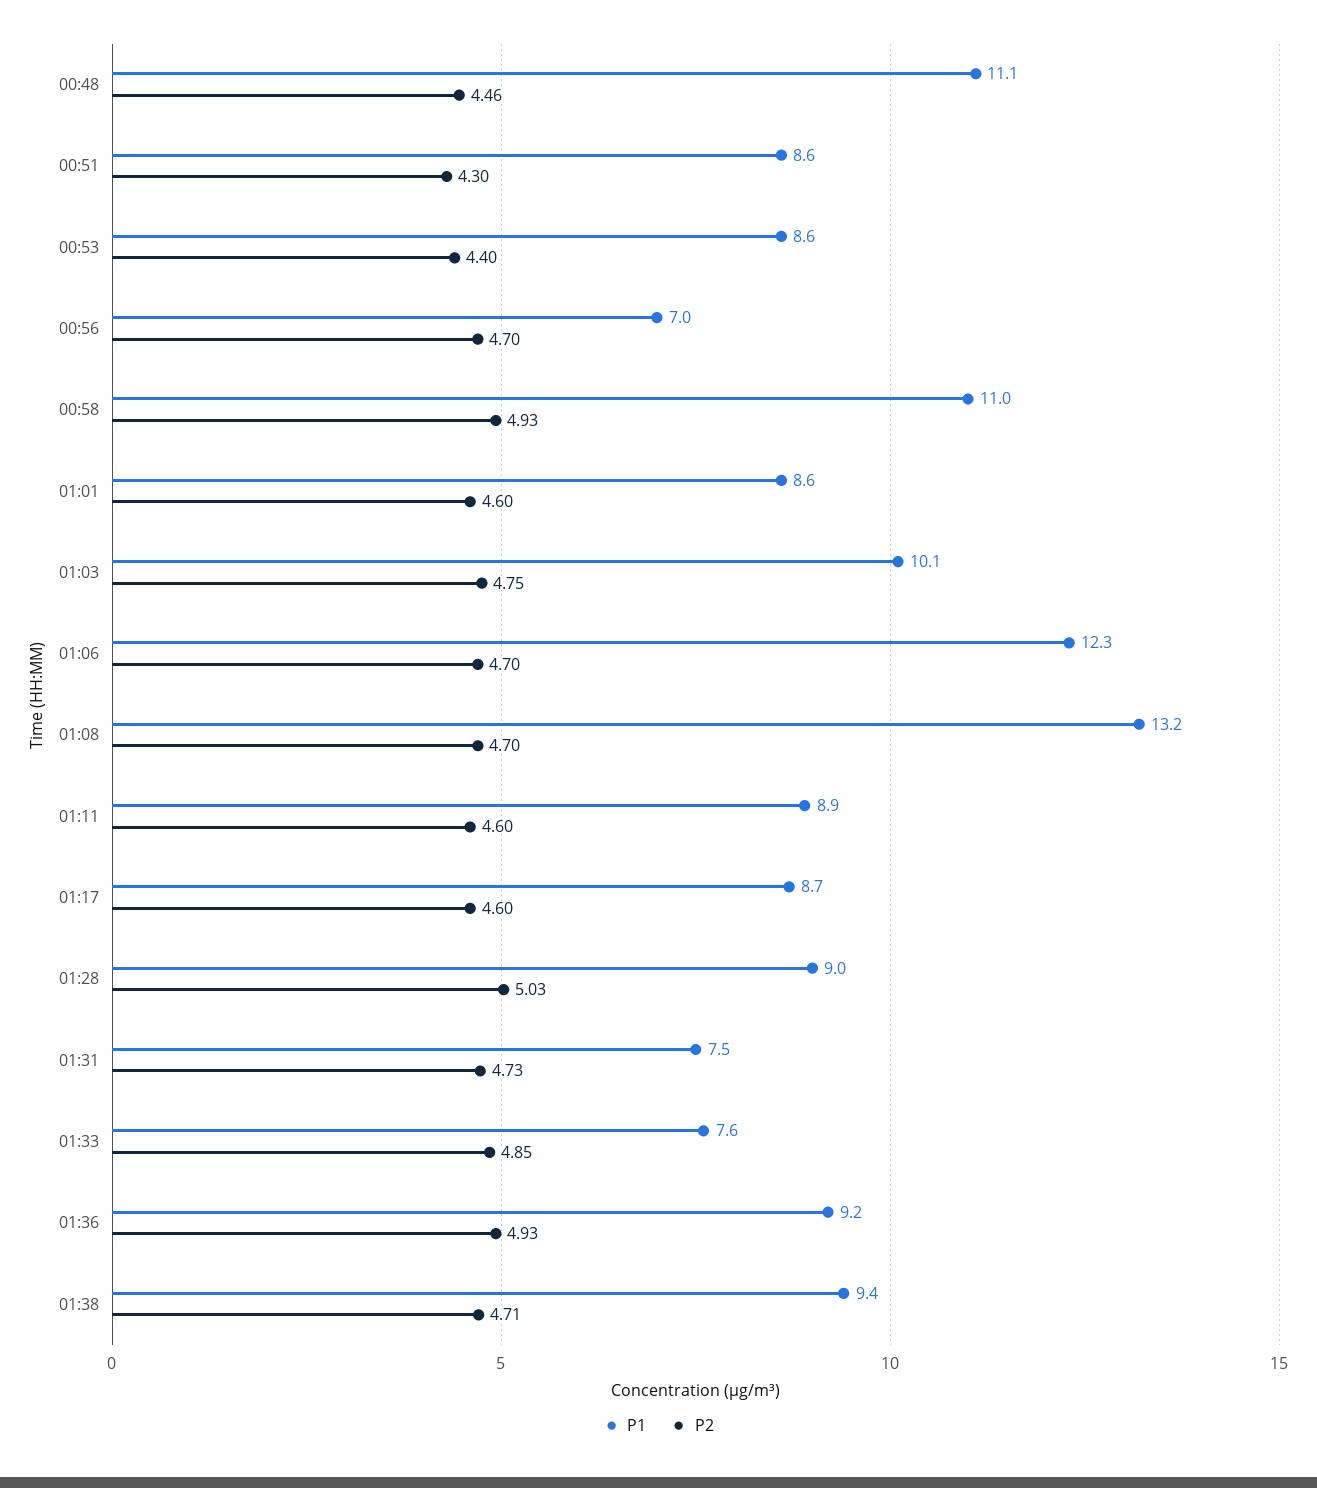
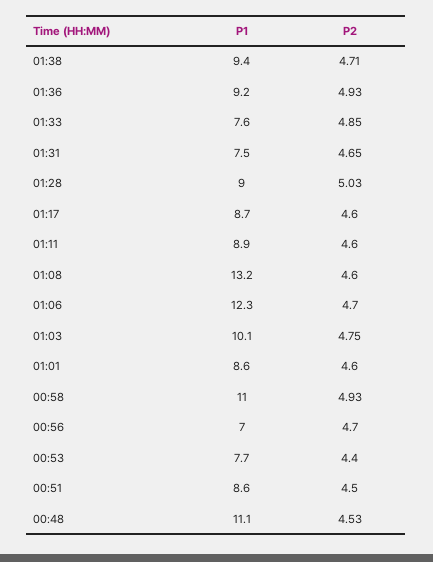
  {
    "P1": {
      "00:48": 11.1,
      "00:51": 8.6,
-     "00:53": 8.6,
+     "00:53": 7.7,
      "00:56": 7,
      "00:58": 11,
      "01:01": 8.6,
      "01:03": 10.1,
      "01:06": 12.3,
      "01:08": 13.2,
      "01:11": 8.9,
      "01:17": 8.7,
      "01:28": 9,
      "01:31": 7.5,
      "01:33": 7.6,
      "01:36": 9.2,
      "01:38": 9.4
    },
    "P2": {
-     "00:48": 4.46,
+     "00:48": 4.53,
-     "00:51": 4.3,
+     "00:51": 4.5,
      "00:53": 4.4,
      "00:56": 4.7,
      "00:58": 4.93,
      "01:01": 4.6,
      "01:03": 4.75,
      "01:06": 4.7,
-     "01:08": 4.7,
+     "01:08": 4.6,
      "01:11": 4.6,
      "01:17": 4.6,
      "01:28": 5.03,
-     "01:31": 4.73,
+     "01:31": 4.65,
      "01:33": 4.85,
      "01:36": 4.93,
      "01:38": 4.71
    }
  }

